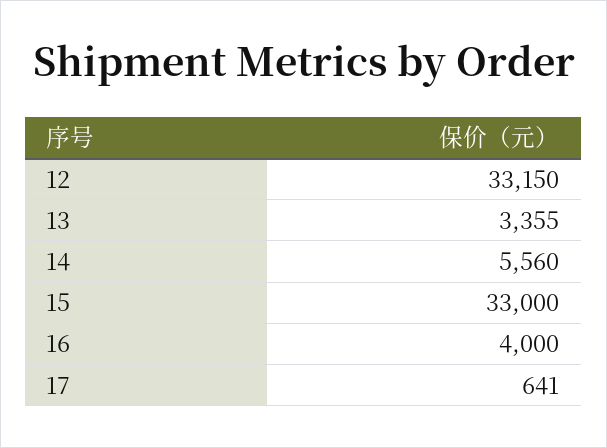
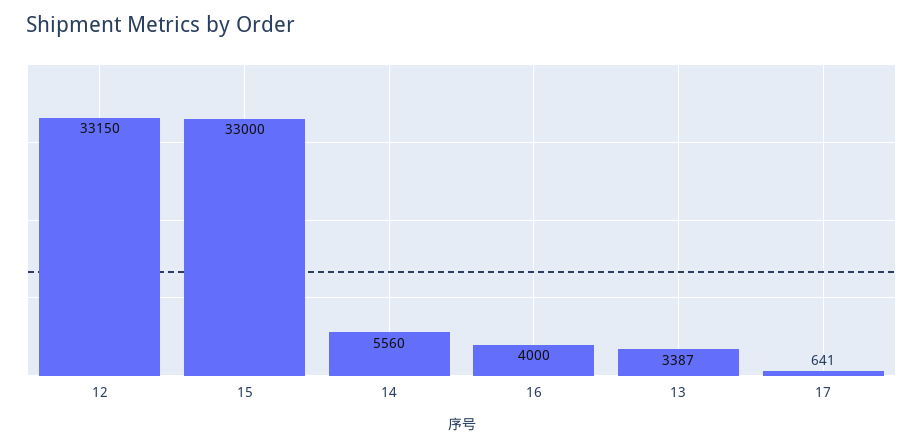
  {
    "12": 33150,
-   "13": 3355,
+   "13": 3387,
    "14": 5560,
    "15": 33000,
    "16": 4000,
    "17": 641
  }

